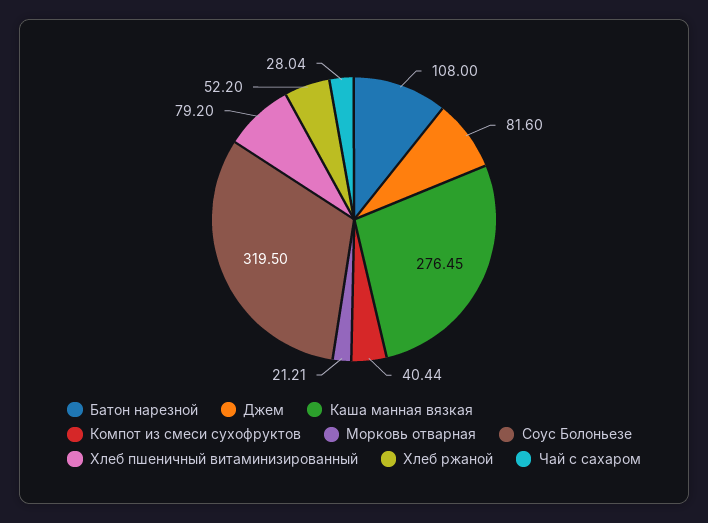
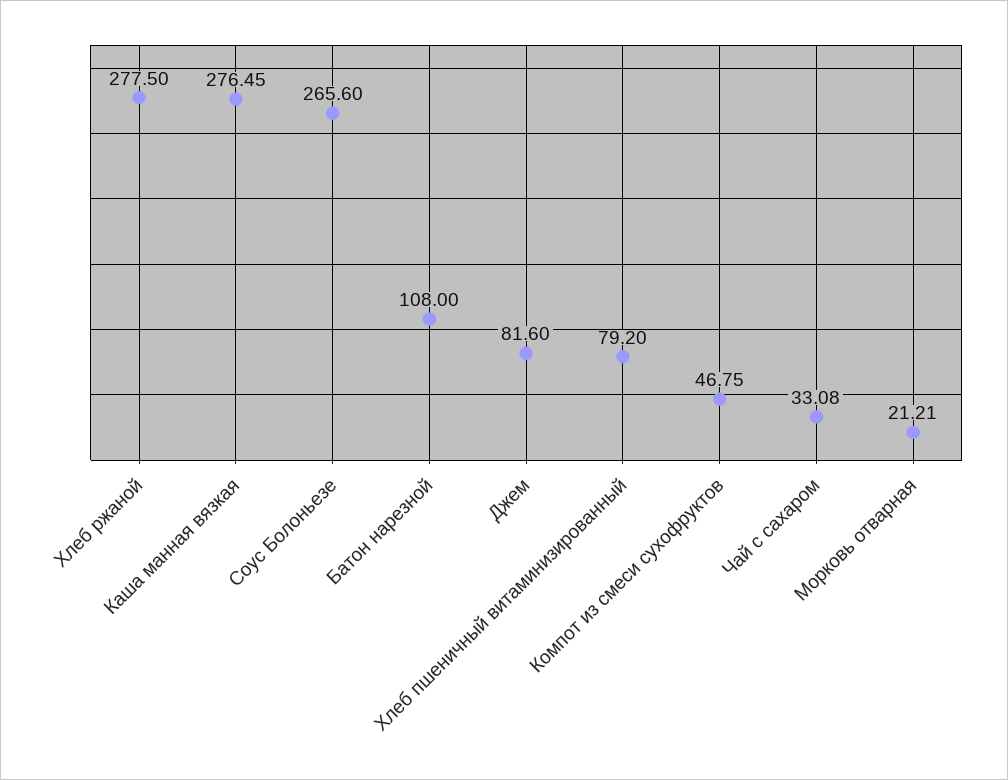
  {
    "Батон нарезной": 108,
    "Джем": 81.6,
    "Каша манная вязкая": 276.45,
-   "Компот из смеси сухофруктов": 40.44,
+   "Компот из смеси сухофруктов": 46.75,
    "Морковь отварная": 21.21,
-   "Соус Болоньезе": 319.5,
+   "Соус Болоньезе": 265.6,
    "Хлеб пшеничный витаминизированный": 79.2,
-   "Хлеб ржаной": 52.2,
+   "Хлеб ржаной": 277.5,
-   "Чай с сахаром": 28.04
+   "Чай с сахаром": 33.08
  }

